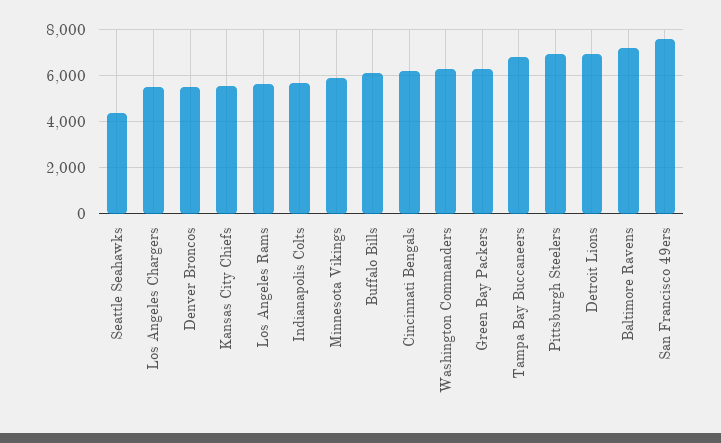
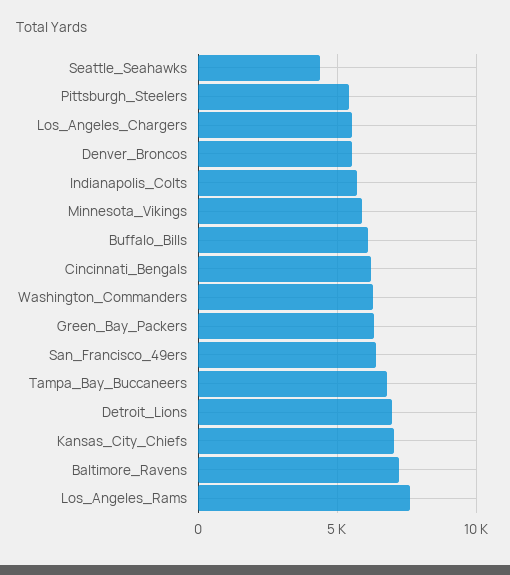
  {
    "Seattle Seahawks": 4500,
    "Los Angeles Chargers": 5500,
    "Denver Broncos": 5500,
-   "Kansas City Chiefs": 5500,
+   "Kansas City Chiefs": 7000,
-   "Los Angeles Rams": 5500,
+   "Los Angeles Rams": 7500,
    "Indianapolis Colts": 5500,
    "Minnesota Vikings": 6000,
    "Buffalo Bills": 6000,
    "Cincinnati Bengals": 6000,
    "Washington Commanders": 6500,
    "Green Bay Packers": 6500,
    "Tampa Bay Buccaneers": 7000,
-   "Pittsburgh Steelers": 7000,
+   "Pittsburgh Steelers": 5500,
    "Detroit Lions": 7000,
    "Baltimore Ravens": 7000,
-   "San Francisco 49ers": 7500
+   "San Francisco 49ers": 6500
  }

